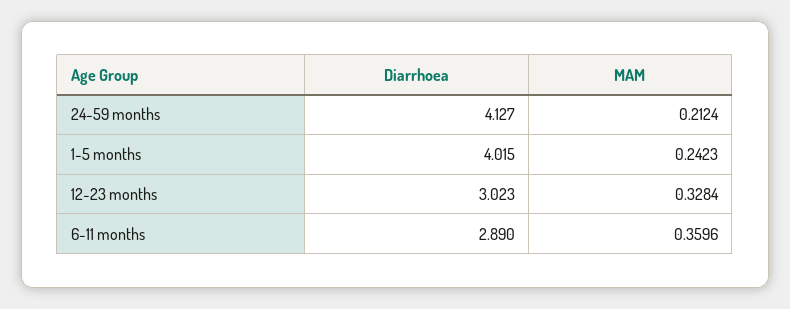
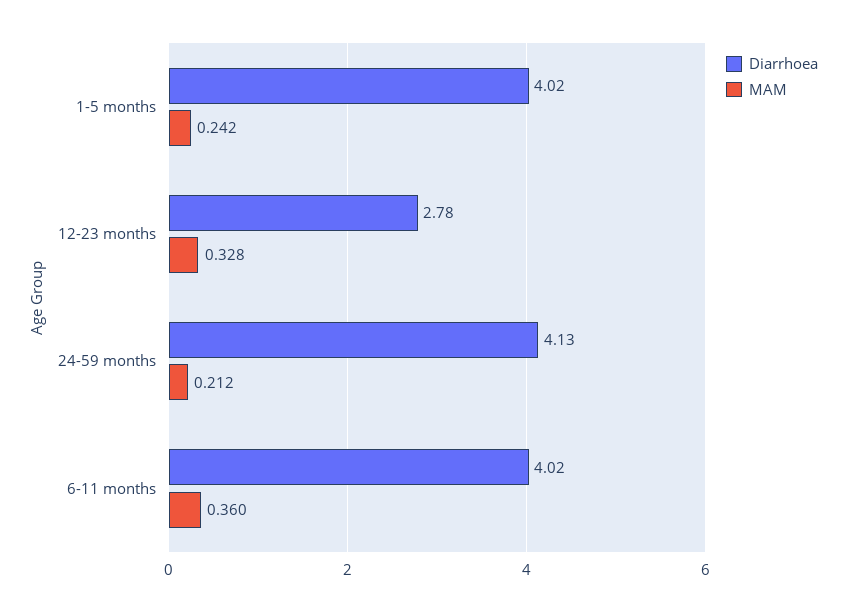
  {
    "Diarrhoea": {
      "24-59 months": 4.127,
      "1-5 months": 4.015,
-     "12-23 months": 3.023,
+     "12-23 months": 2.78,
-     "6-11 months": 2.89
+     "6-11 months": 4.02
    },
    "MAM": {
      "24-59 months": 0.2124,
      "1-5 months": 0.2423,
      "12-23 months": 0.3284,
      "6-11 months": 0.3596
    }
  }

